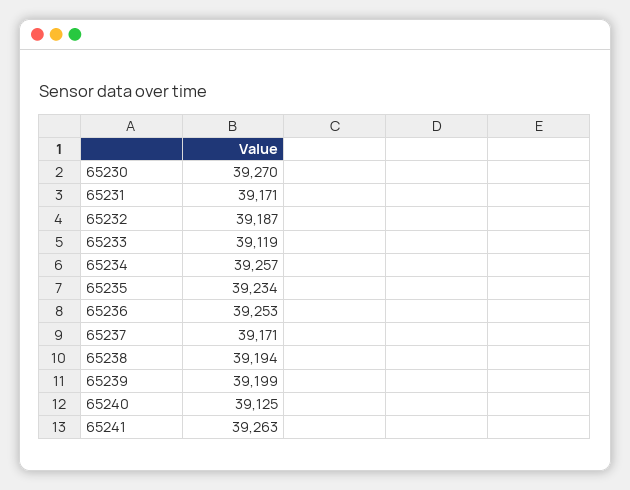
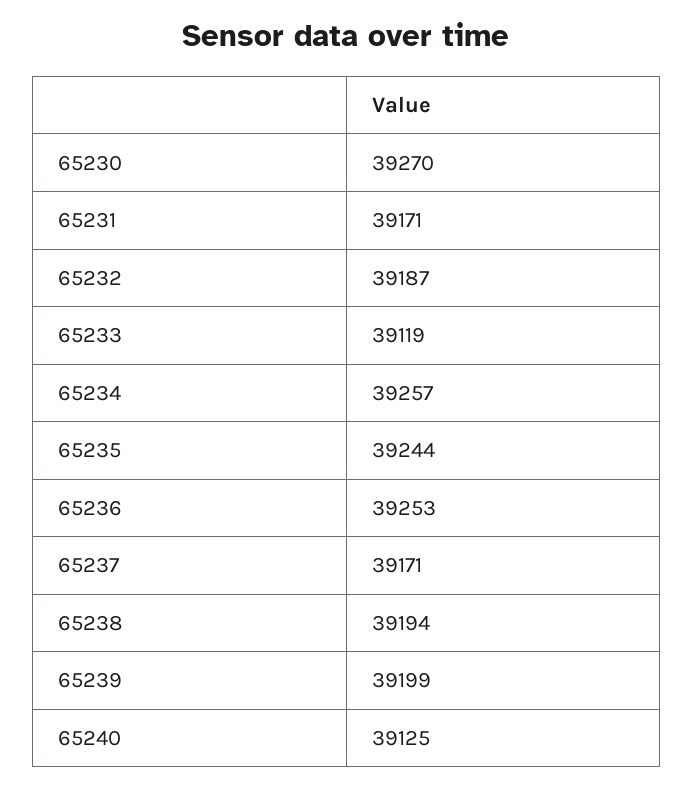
  {
    "65230": 39270,
    "65231": 39171,
    "65232": 39187,
    "65233": 39119,
    "65234": 39257,
-   "65235": 39234,
+   "65235": 39244,
    "65236": 39253,
    "65237": 39171,
    "65238": 39194,
    "65239": 39199,
-   "65240": 39125,
+   "65240": 39125
-   "65241": 39263
  }

